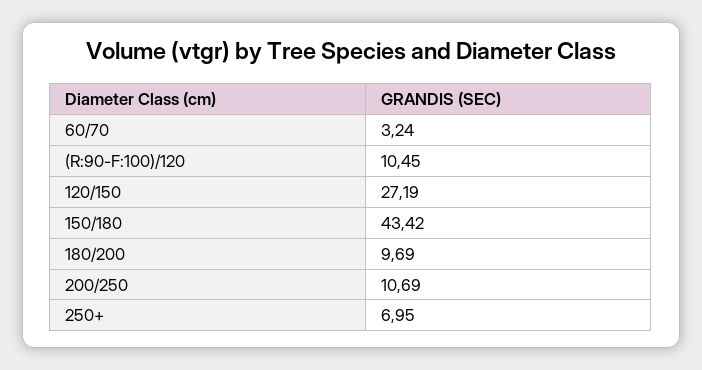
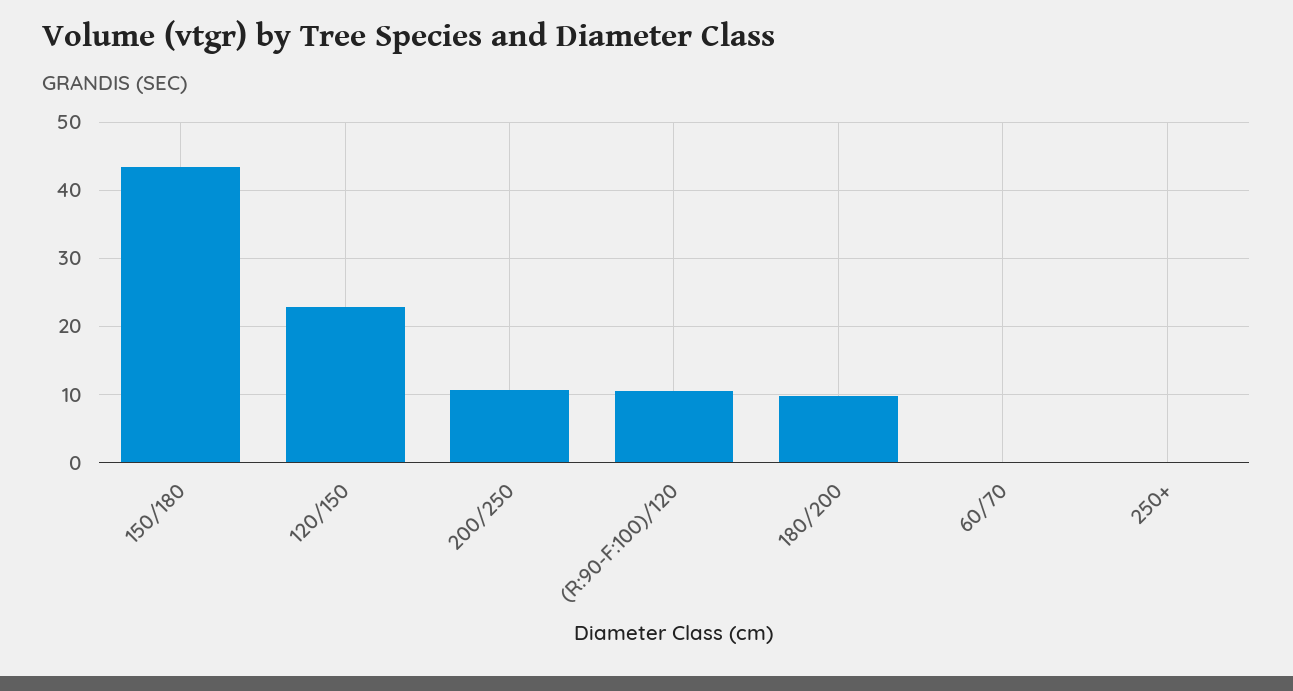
  {
-   "60/70": 3.24,
+   "60/70": 0,
    "(R:90-F:100)/120": 10.45,
-   "120/150": 27.19,
+   "120/150": 23,
    "150/180": 43.42,
    "180/200": 9.69,
    "200/250": 10.69,
-   "250+": 6.95
+   "250+": 0
  }

